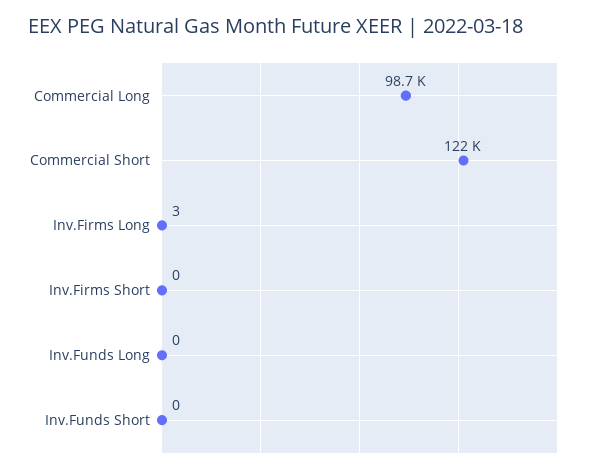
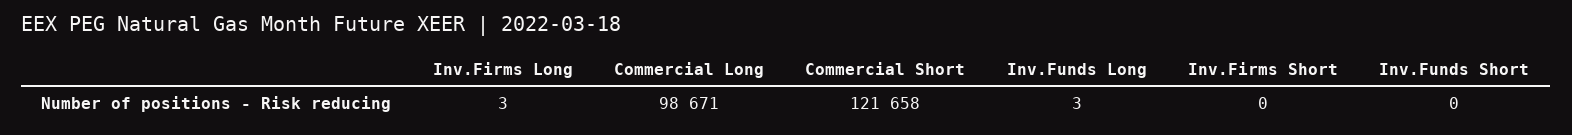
  {
    "Commercial Long": 98671,
    "Commercial Short": 121658,
    "Inv.Firms Long": 3,
    "Inv.Firms Short": 0,
-   "Inv.Funds Long": 0,
+   "Inv.Funds Long": 3,
    "Inv.Funds Short": 0
  }

